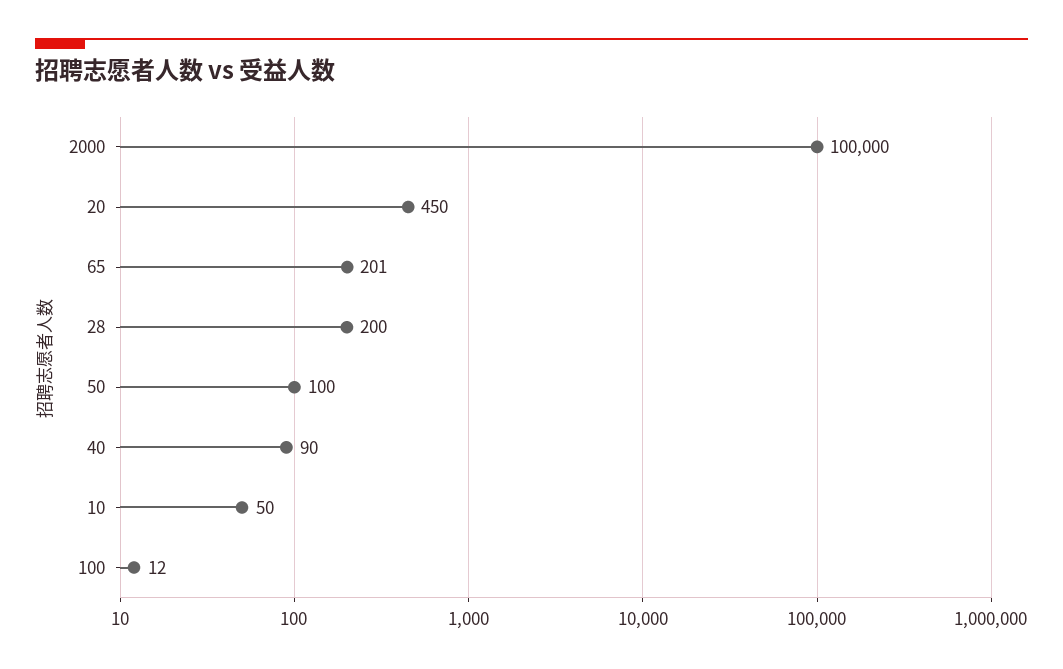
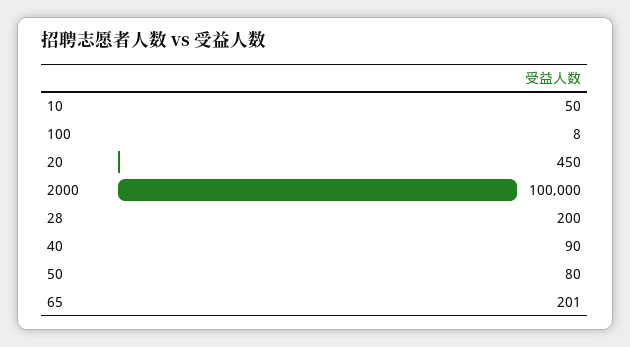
  {
    "2000": 100000,
    "20": 450,
    "65": 201,
    "28": 200,
-   "50": 100,
+   "50": 80,
    "40": 90,
    "10": 50,
-   "100": 12
+   "100": 8
  }

